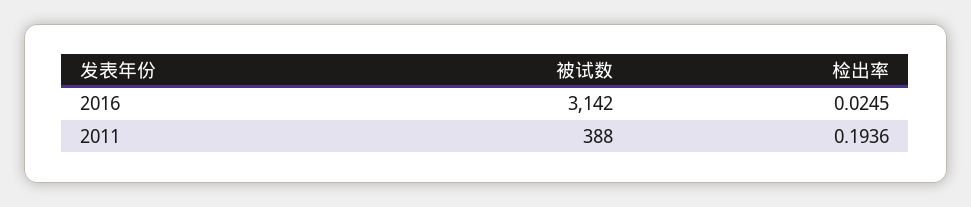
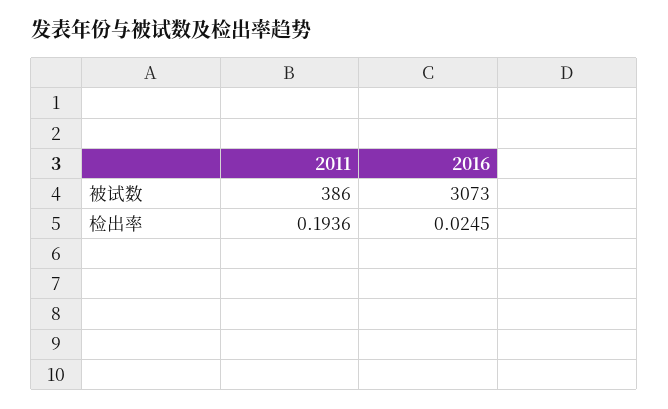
  {
    "被试数": {
-     "2016": 3142,
+     "2016": 3073,
-     "2011": 388
+     "2011": 386
    },
    "检出率": {
      "2016": 0.0245,
      "2011": 0.1936
    }
  }

